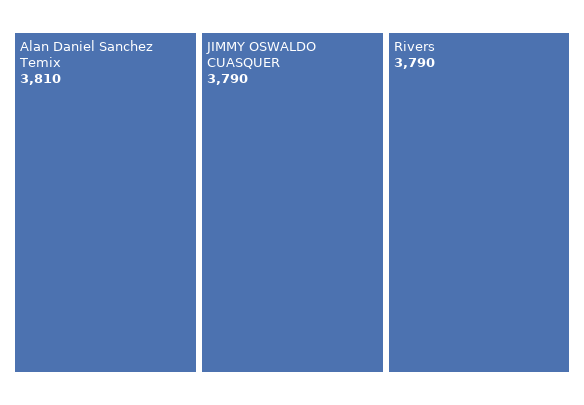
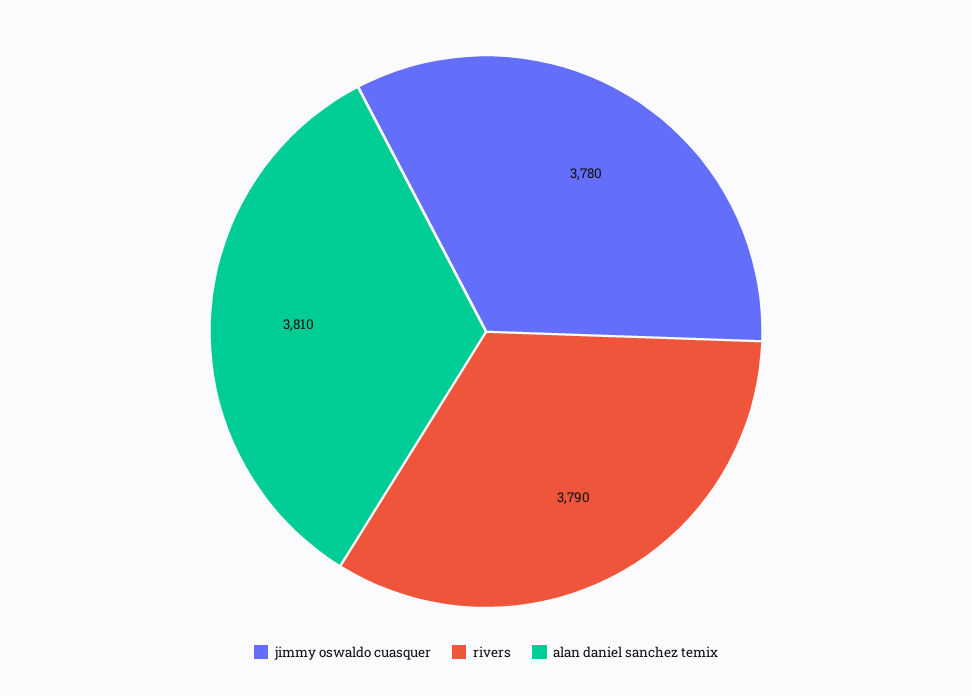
  {
    "Alan Daniel Sanchez Temix": 3810,
-   "JIMMY OSWALDO CUASQUER": 3790,
+   "JIMMY OSWALDO CUASQUER": 3780,
    "Rivers": 3790
  }

